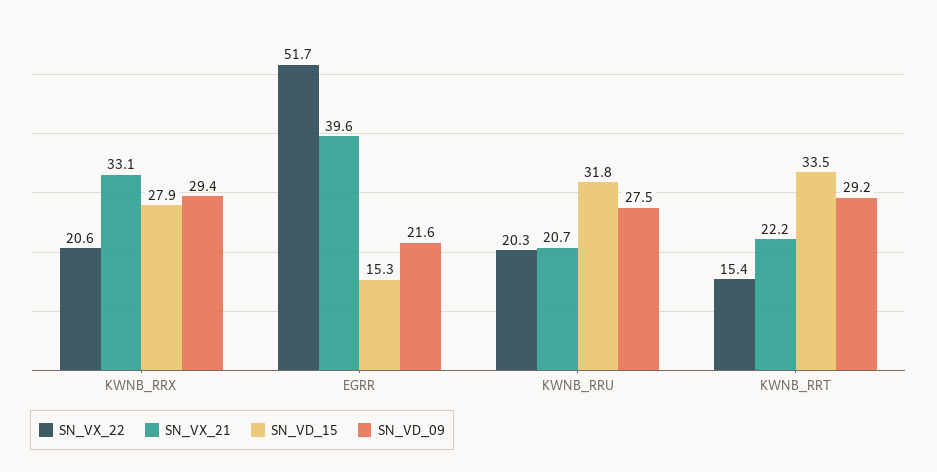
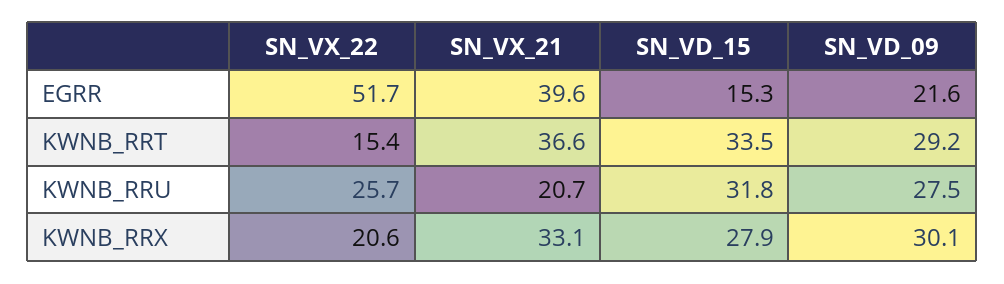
  {
    "SN_VX_22": {
      "KWNB_RRX": 20.6,
      "EGRR": 51.7,
-     "KWNB_RRU": 20.3,
+     "KWNB_RRU": 25.7,
      "KWNB_RRT": 15.4
    },
    "SN_VX_21": {
      "KWNB_RRX": 33.1,
      "EGRR": 39.6,
      "KWNB_RRU": 20.7,
-     "KWNB_RRT": 22.2
+     "KWNB_RRT": 36.6
    },
    "SN_VD_15": {
      "KWNB_RRX": 27.9,
      "EGRR": 15.3,
      "KWNB_RRU": 31.8,
      "KWNB_RRT": 33.5
    },
    "SN_VD_09": {
-     "KWNB_RRX": 29.4,
+     "KWNB_RRX": 30.1,
      "EGRR": 21.6,
      "KWNB_RRU": 27.5,
      "KWNB_RRT": 29.2
    }
  }

